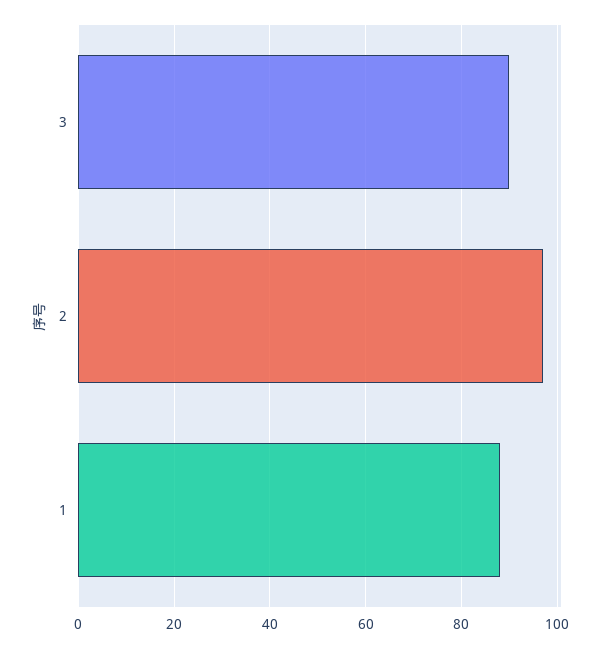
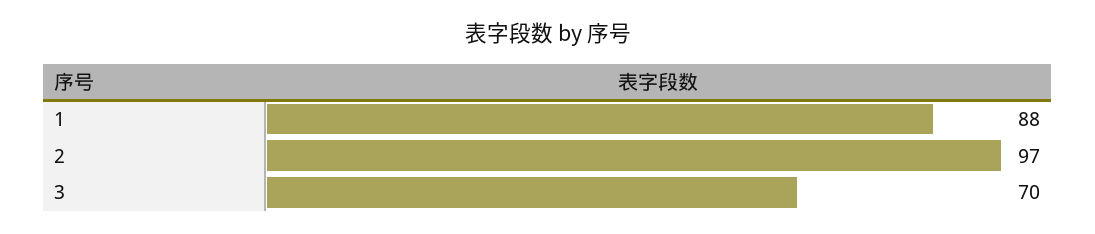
  {
-   "3": 90,
+   "3": 70,
    "2": 97,
    "1": 88
  }

